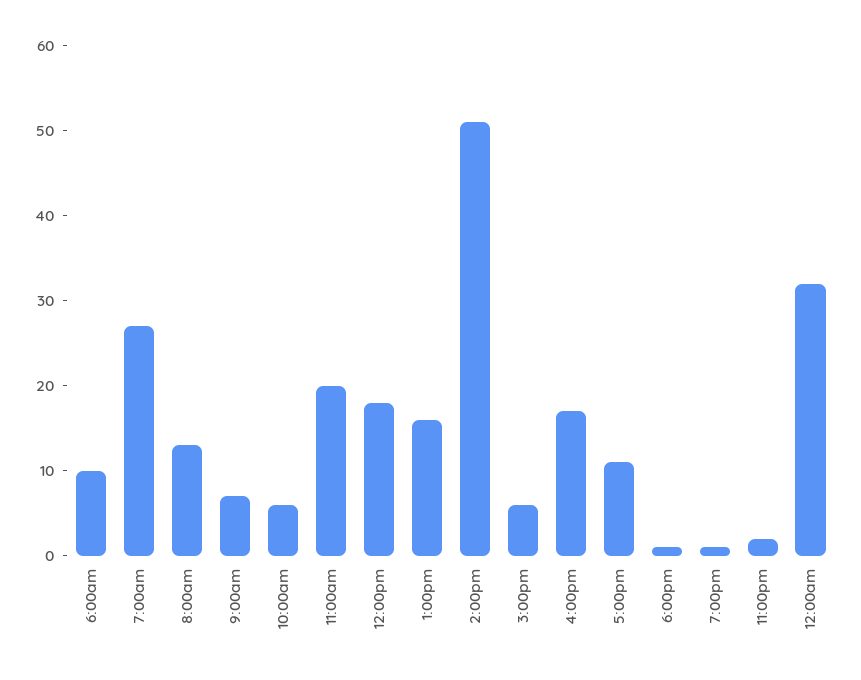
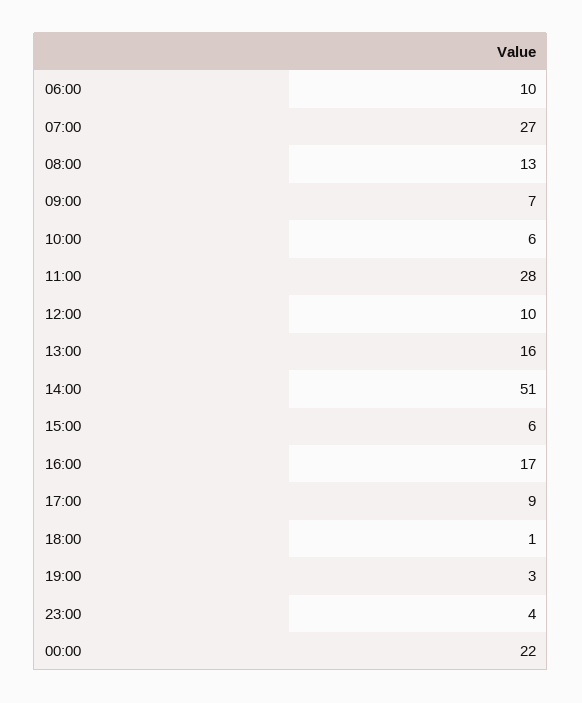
  {
    "6:00am": 10,
    "7:00am": 27,
    "8:00am": 13,
    "9:00am": 7,
    "10:00am": 6,
-   "11:00am": 20,
+   "11:00am": 28,
-   "12:00pm": 18,
+   "12:00pm": 10,
    "1:00pm": 16,
    "2:00pm": 51,
    "3:00pm": 6,
    "4:00pm": 17,
-   "5:00pm": 11,
+   "5:00pm": 9,
    "6:00pm": 1,
-   "7:00pm": 1,
+   "7:00pm": 3,
-   "11:00pm": 2,
+   "11:00pm": 4,
-   "12:00am": 32
+   "12:00am": 22
  }

